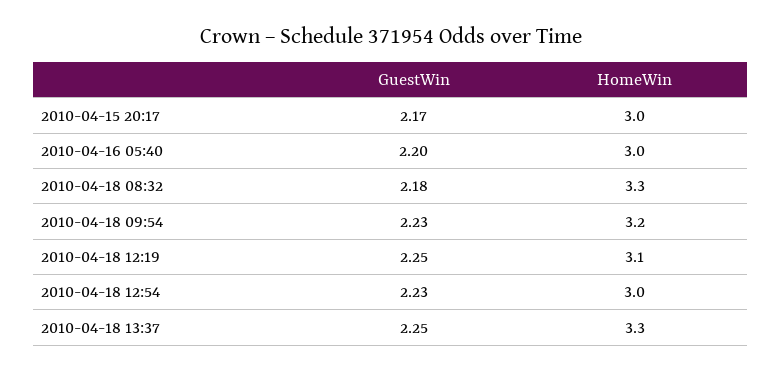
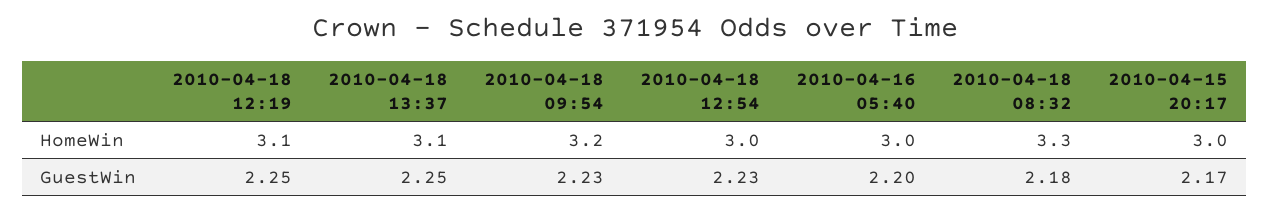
  {
    "GuestWin": {
      "2010-04-15 20:17": 2.17,
      "2010-04-16 05:40": 2.2,
      "2010-04-18 08:32": 2.18,
      "2010-04-18 09:54": 2.23,
      "2010-04-18 12:19": 2.25,
      "2010-04-18 12:54": 2.23,
      "2010-04-18 13:37": 2.25
    },
    "HomeWin": {
      "2010-04-15 20:17": 3,
      "2010-04-16 05:40": 3,
      "2010-04-18 08:32": 3.3,
      "2010-04-18 09:54": 3.2,
      "2010-04-18 12:19": 3.1,
      "2010-04-18 12:54": 3,
-     "2010-04-18 13:37": 3.3
+     "2010-04-18 13:37": 3.1
    }
  }

